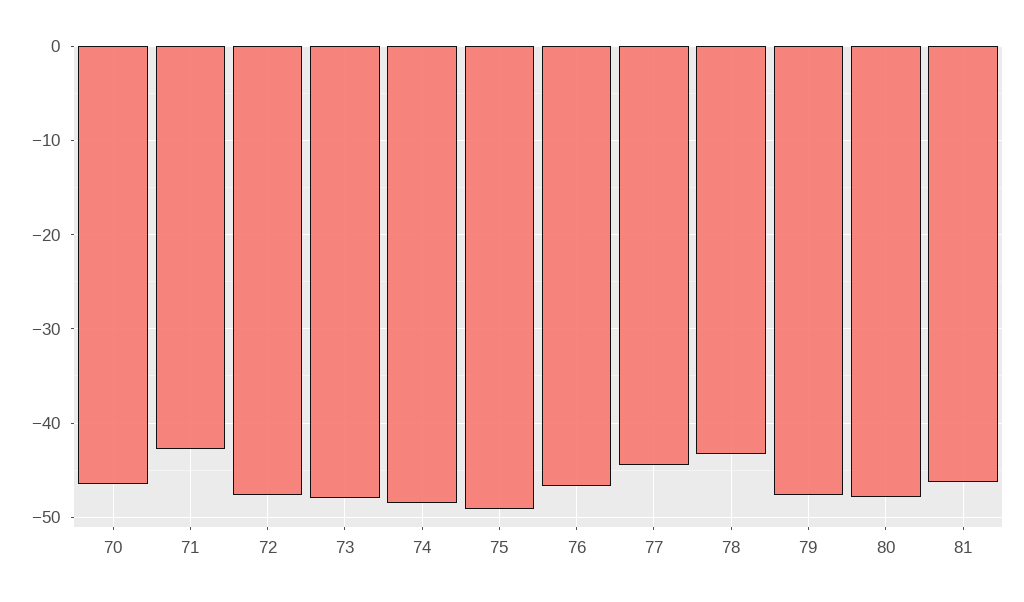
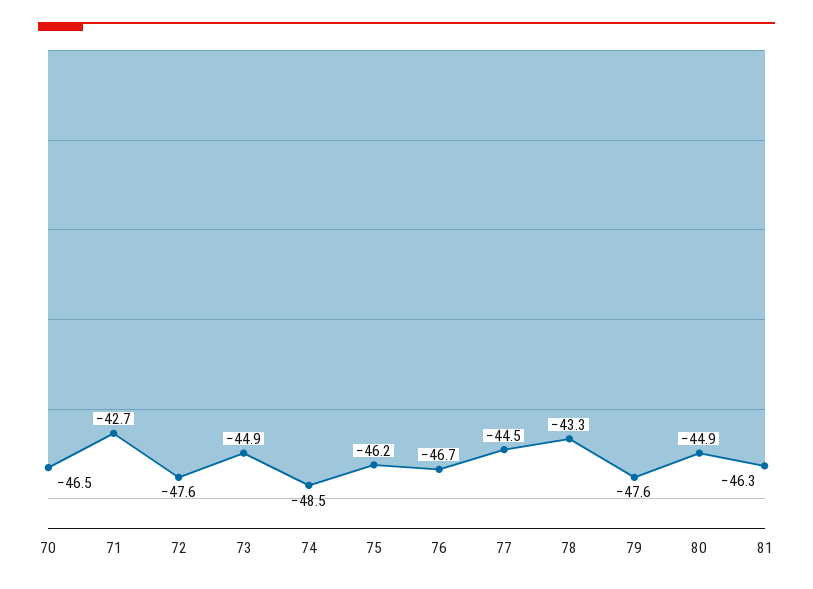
  {
    "70": -46.5,
    "71": -42.7,
    "72": -47.6,
-   "73": -48,
+   "73": -44.9,
    "74": -48.5,
-   "75": -49,
+   "75": -46.2,
    "76": -46.7,
    "77": -44.5,
    "78": -43.3,
    "79": -47.6,
-   "80": -48,
+   "80": -44.9,
    "81": -46.3
  }

